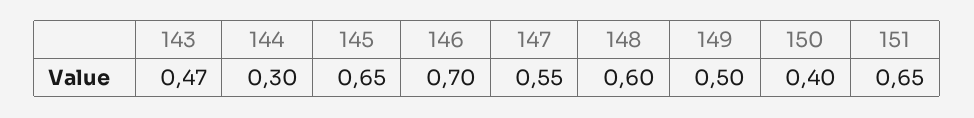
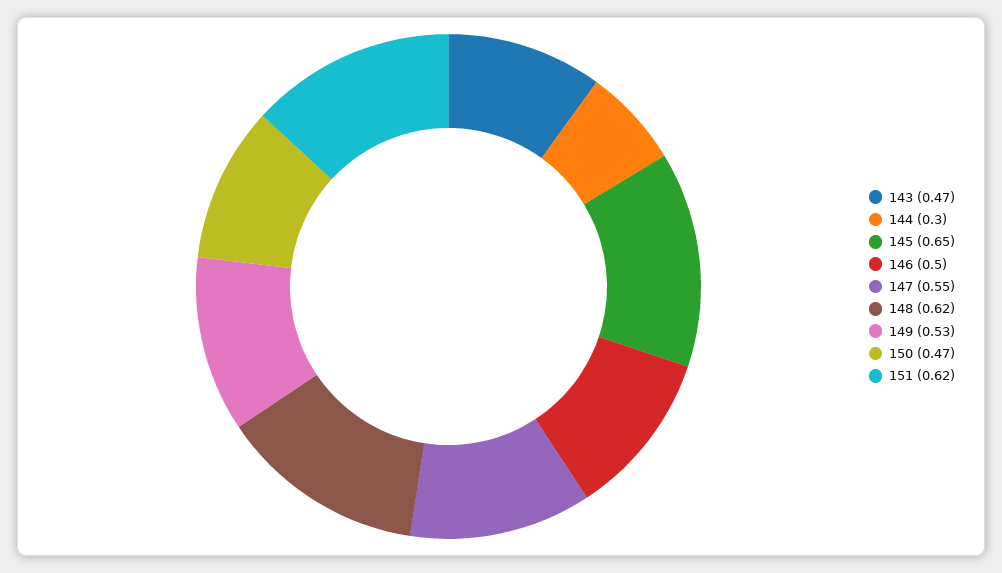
  {
    "143": 0.47,
    "144": 0.3,
    "145": 0.65,
-   "146": 0.7,
+   "146": 0.5,
    "147": 0.55,
-   "148": 0.6,
+   "148": 0.62,
-   "149": 0.5,
+   "149": 0.53,
-   "150": 0.4,
+   "150": 0.47,
-   "151": 0.65
+   "151": 0.62
  }

